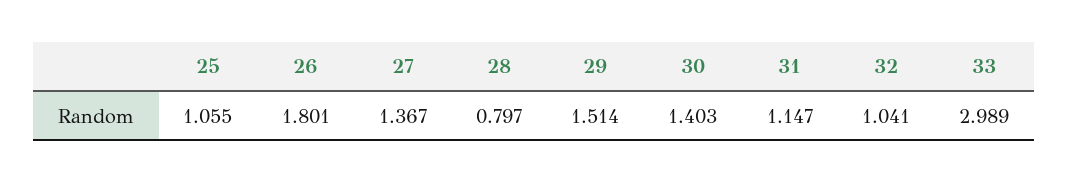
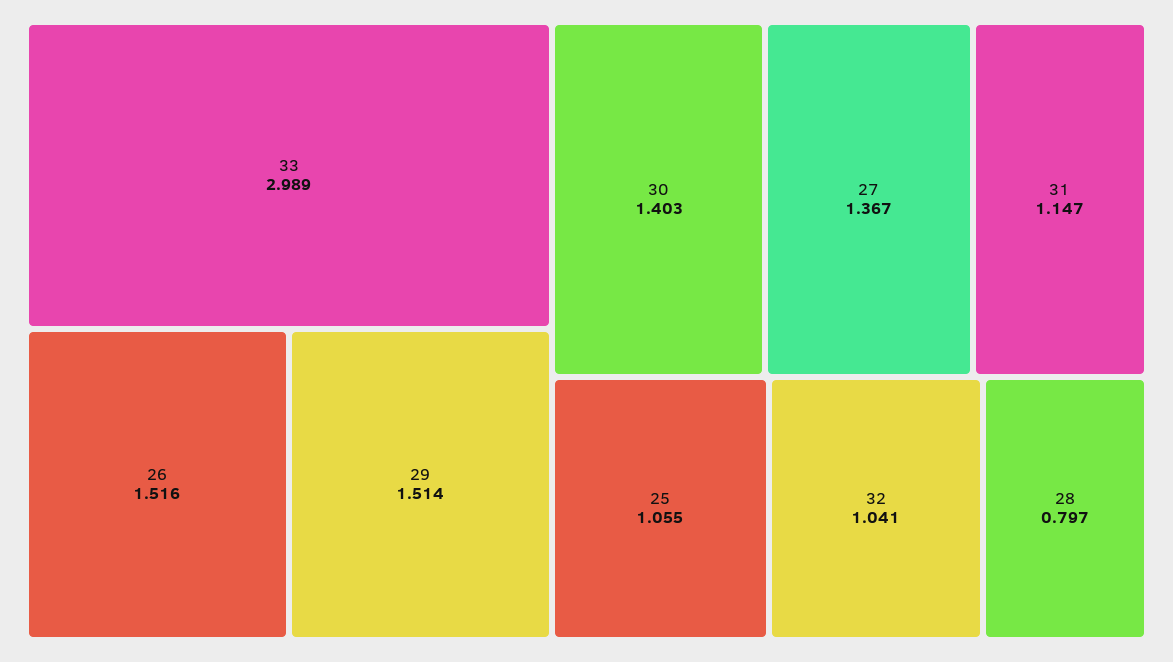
  {
    "25": 1.055,
-   "26": 1.801,
+   "26": 1.516,
    "27": 1.367,
    "28": 0.797,
    "29": 1.514,
    "30": 1.403,
    "31": 1.147,
    "32": 1.041,
    "33": 2.989
  }

